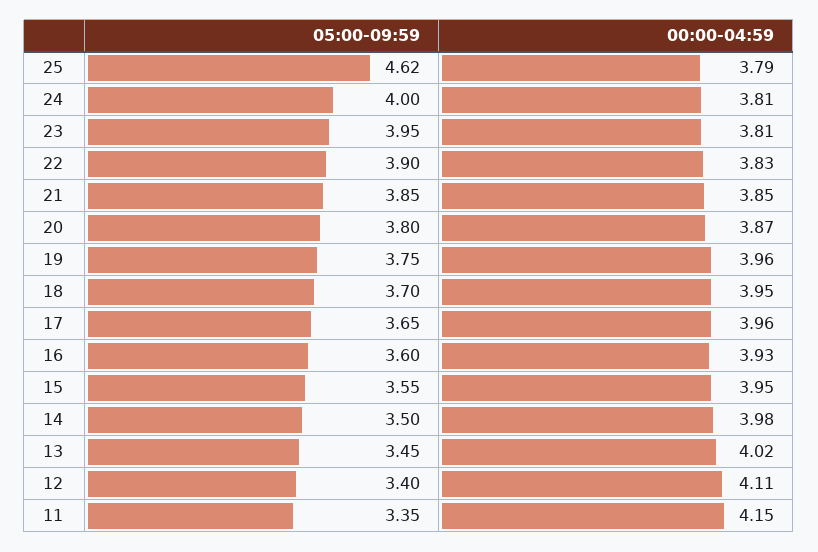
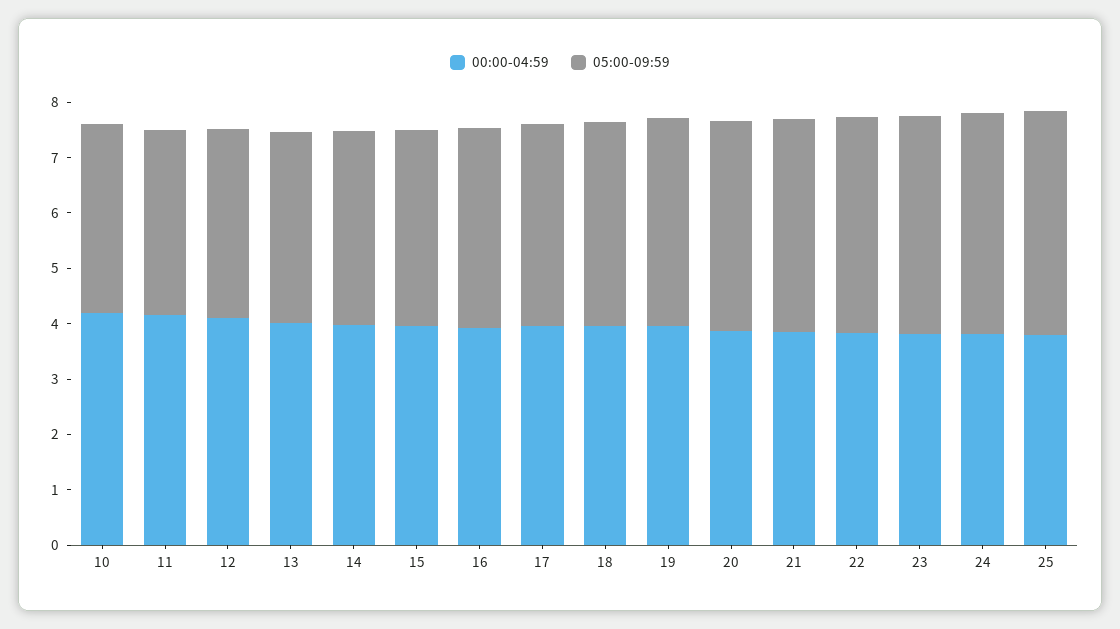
  {
    "05:00-09:59": {
-     "25": 4.62,
+     "25": 4,
      "24": 4,
      "23": 3.95,
      "22": 3.9,
      "21": 3.85,
      "20": 3.8,
      "19": 3.75,
      "18": 3.7,
      "17": 3.65,
      "16": 3.6,
      "15": 3.55,
      "14": 3.5,
      "13": 3.45,
      "12": 3.4,
-     "11": 3.35
+     "11": 3.35,
+     "10": 3.4
    },
    "00:00-04:59": {
      "25": 3.79,
      "24": 3.81,
      "23": 3.81,
      "22": 3.83,
      "21": 3.85,
      "20": 3.87,
      "19": 3.96,
      "18": 3.95,
      "17": 3.96,
      "16": 3.93,
      "15": 3.95,
      "14": 3.98,
      "13": 4.02,
      "12": 4.11,
-     "11": 4.15
+     "11": 4.15,
+     "10": 4.2
    }
  }

